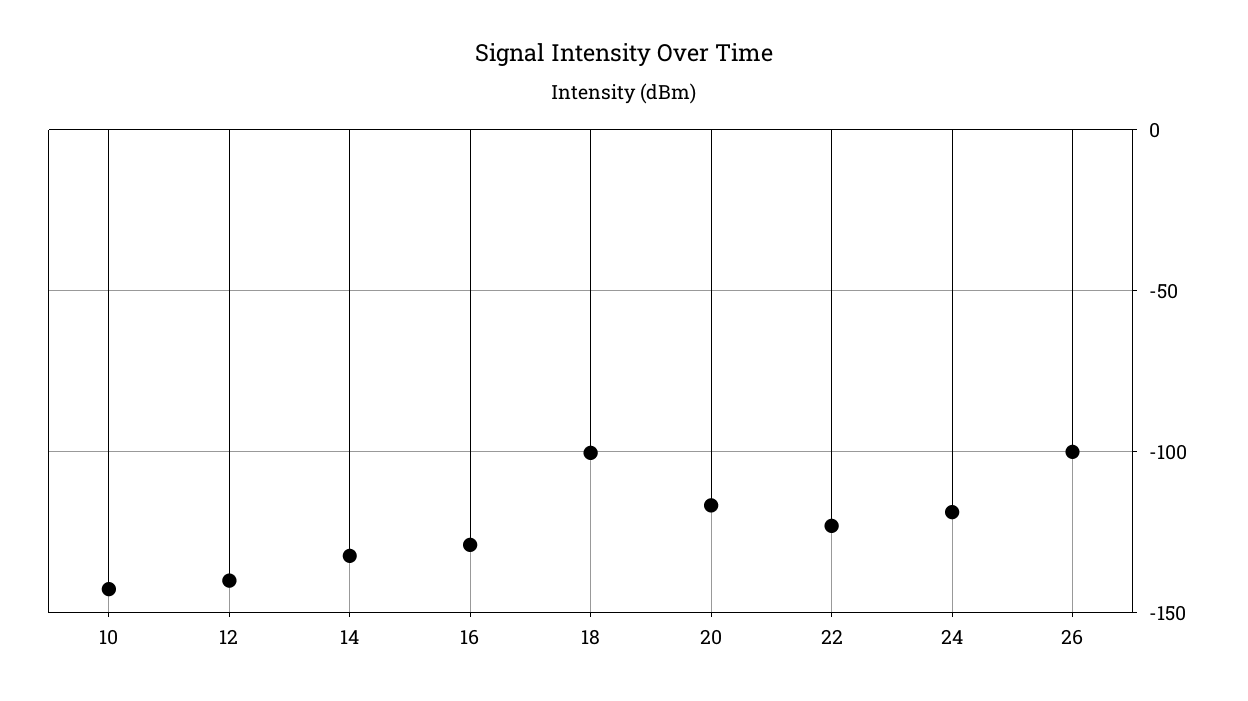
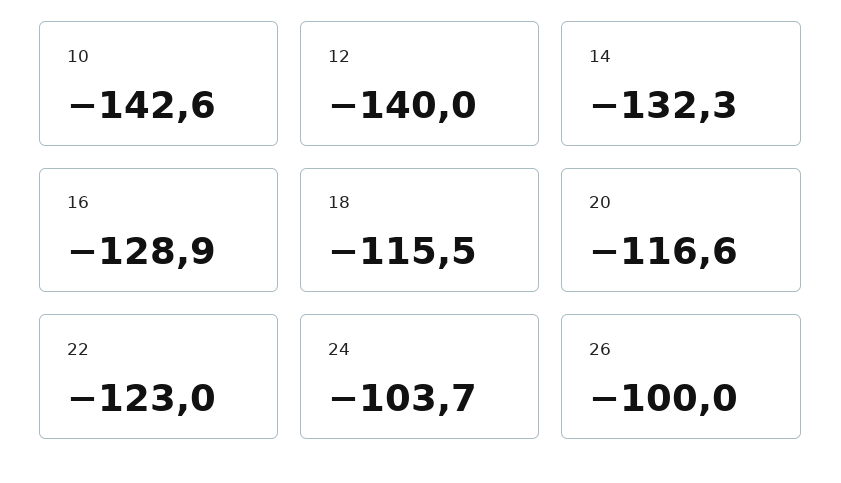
  {
    "10": -142.6,
    "12": -140,
    "14": -132.3,
    "16": -128.9,
-   "18": -100,
+   "18": -115.5,
    "20": -116.6,
    "22": -123,
-   "24": -120,
+   "24": -103.7,
    "26": -100
  }

